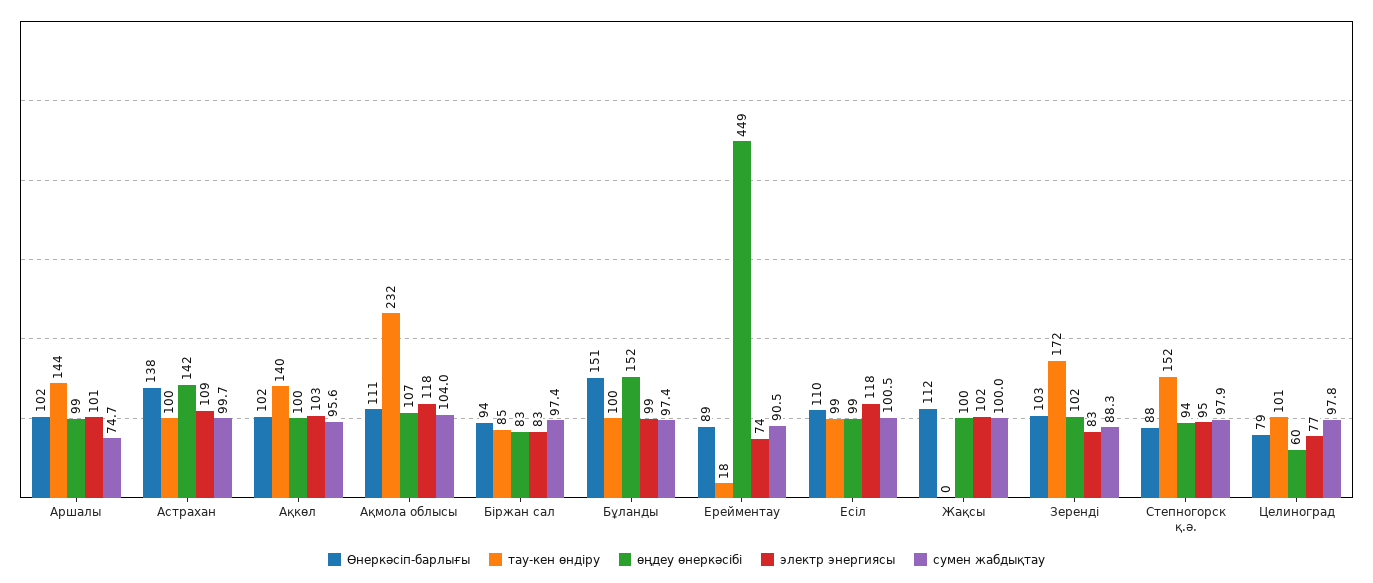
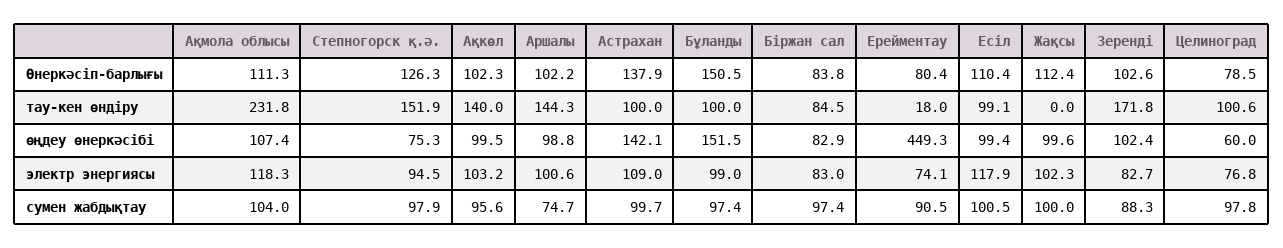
  {
    "Өнеркәсіп-барлығы": {
      "Аршалы": 102.2,
      "Астрахан": 137.9,
      "Ақкөл": 102.3,
      "Ақмола облысы": 111.3,
-     "Біржан сал": 94,
+     "Біржан сал": 83.8,
      "Бұланды": 150.5,
-     "Ерейментау": 89,
+     "Ерейментау": 80.4,
      "Есіл": 110.4,
      "Жақсы": 112.4,
      "Зеренді": 102.6,
-     "Степногорск қ.ә.": 88,
+     "Степногорск қ.ә.": 126.3,
      "Целиноград": 78.5
    },
    "тау-кен өндіру": {
      "Аршалы": 144.3,
      "Астрахан": 100,
      "Ақкөл": 140,
      "Ақмола облысы": 231.8,
      "Біржан сал": 84.5,
      "Бұланды": 100,
      "Ерейментау": 18,
      "Есіл": 99.1,
      "Жақсы": 0,
      "Зеренді": 171.8,
      "Степногорск қ.ә.": 151.9,
      "Целиноград": 100.6
    },
    "өңдеу өнеркәсібі": {
      "Аршалы": 98.8,
      "Астрахан": 142.1,
      "Ақкөл": 99.5,
      "Ақмола облысы": 107.4,
      "Біржан сал": 82.9,
      "Бұланды": 151.5,
      "Ерейментау": 449.3,
      "Есіл": 99.4,
      "Жақсы": 99.6,
      "Зеренді": 102.4,
-     "Степногорск қ.ә.": 94,
+     "Степногорск қ.ә.": 75.3,
      "Целиноград": 60
    },
    "электр энергиясы": {
      "Аршалы": 100.6,
      "Астрахан": 109,
      "Ақкөл": 103.2,
      "Ақмола облысы": 118.3,
      "Біржан сал": 83,
      "Бұланды": 99,
      "Ерейментау": 74.1,
      "Есіл": 117.9,
      "Жақсы": 102.3,
      "Зеренді": 82.7,
      "Степногорск қ.ә.": 94.5,
      "Целиноград": 76.8
    },
    "сумен жабдықтау": {
      "Аршалы": 74.7,
      "Астрахан": 99.7,
      "Ақкөл": 95.6,
      "Ақмола облысы": 104,
      "Біржан сал": 97.4,
      "Бұланды": 97.4,
      "Ерейментау": 90.5,
      "Есіл": 100.5,
      "Жақсы": 100,
      "Зеренді": 88.3,
      "Степногорск қ.ә.": 97.9,
      "Целиноград": 97.8
    }
  }

